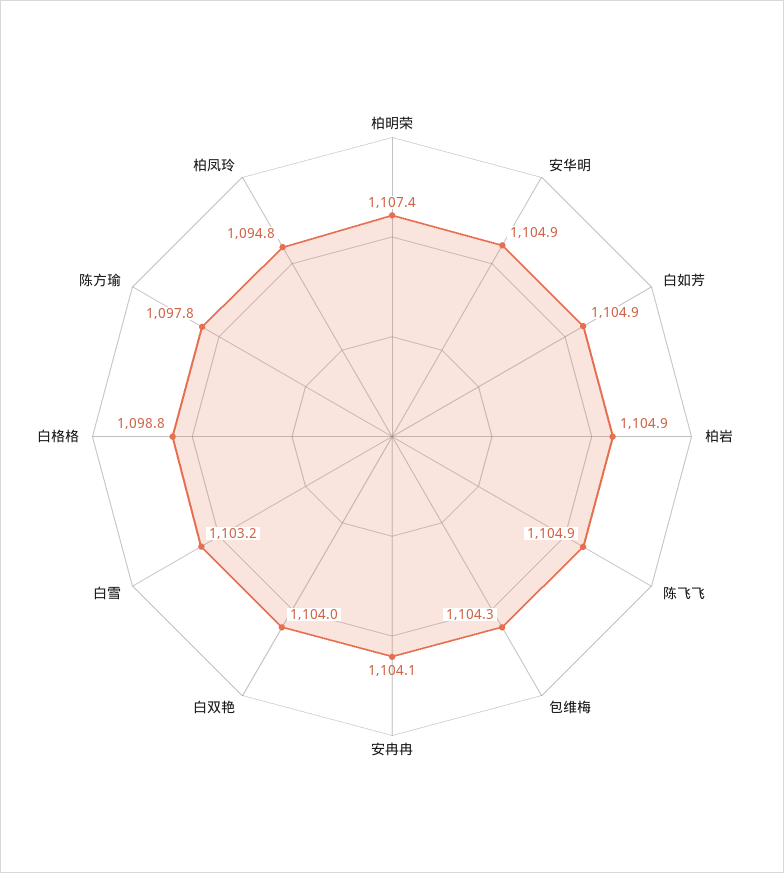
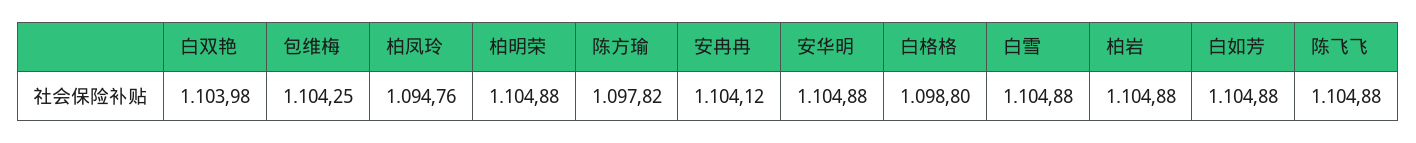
  {
-   "柏明荣": 1107.4,
+   "柏明荣": 1104.88,
    "安华明": 1104.88,
    "白如芳": 1104.88,
    "柏岩": 1104.88,
    "陈飞飞": 1104.88,
    "包维梅": 1104.25,
    "安冉冉": 1104.12,
    "白双艳": 1103.98,
-   "白雪": 1103.2,
+   "白雪": 1104.88,
    "白格格": 1098.8,
    "陈方瑜": 1097.82,
    "柏凤玲": 1094.76
  }

